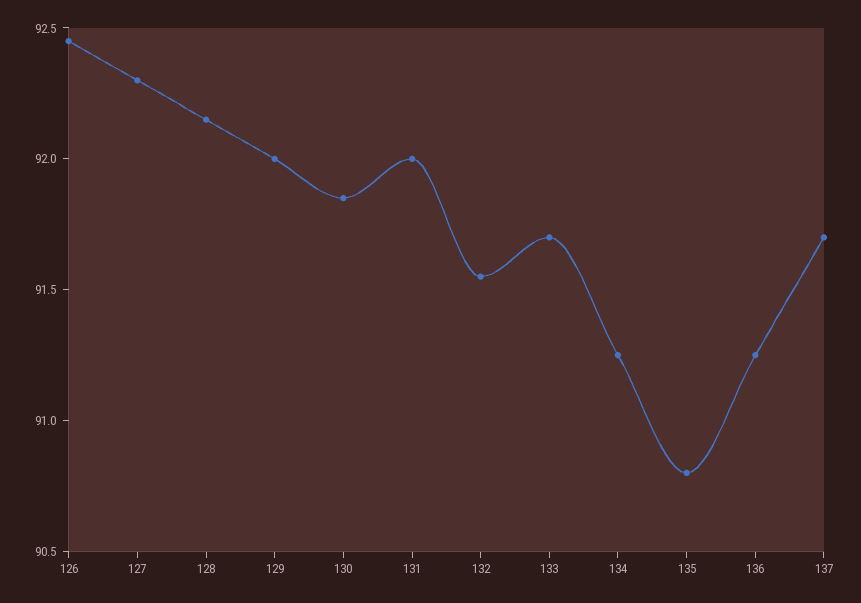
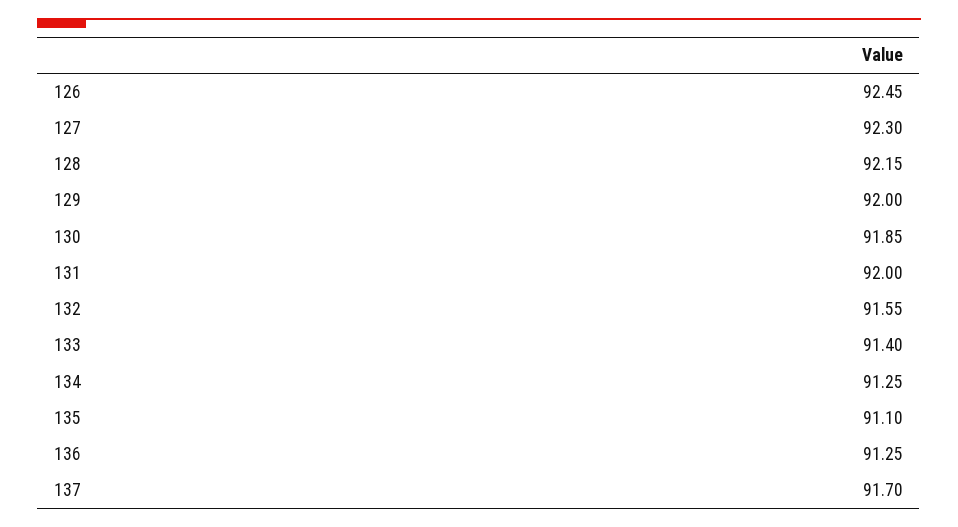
  {
    "126": 92.45,
    "127": 92.3,
    "128": 92.15,
    "129": 92,
    "130": 91.85,
    "131": 92,
    "132": 91.55,
-   "133": 91.7,
+   "133": 91.4,
    "134": 91.25,
-   "135": 90.8,
+   "135": 91.1,
    "136": 91.25,
    "137": 91.7
  }

